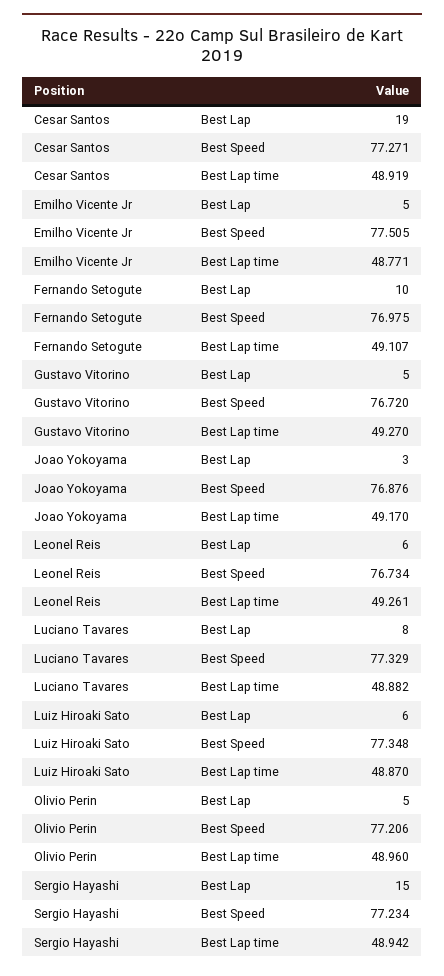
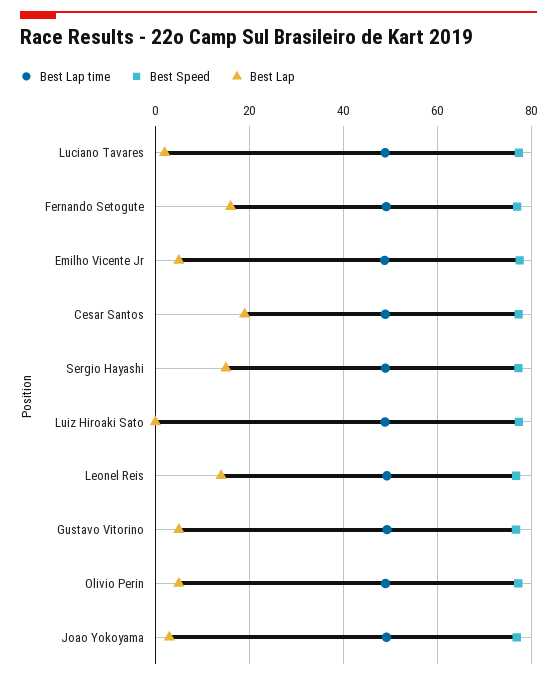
  {
    "Best Lap": {
      "Cesar Santos": 19,
      "Emilho Vicente Jr": 5,
-     "Fernando Setogute": 10,
+     "Fernando Setogute": 16,
      "Gustavo Vitorino": 5,
      "Joao Yokoyama": 3,
-     "Leonel Reis": 6,
+     "Leonel Reis": 14,
-     "Luciano Tavares": 8,
+     "Luciano Tavares": 2,
-     "Luiz Hiroaki Sato": 6,
+     "Luiz Hiroaki Sato": 0,
      "Olivio Perin": 5,
      "Sergio Hayashi": 15
    },
    "Best Speed": {
      "Cesar Santos": 77.271,
      "Emilho Vicente Jr": 77.505,
      "Fernando Setogute": 76.975,
      "Gustavo Vitorino": 76.72,
      "Joao Yokoyama": 76.876,
      "Leonel Reis": 76.734,
      "Luciano Tavares": 77.329,
      "Luiz Hiroaki Sato": 77.348,
      "Olivio Perin": 77.206,
      "Sergio Hayashi": 77.234
    },
    "Best Lap time": {
      "Cesar Santos": 48.919,
      "Emilho Vicente Jr": 48.771,
      "Fernando Setogute": 49.107,
      "Gustavo Vitorino": 49.27,
      "Joao Yokoyama": 49.17,
      "Leonel Reis": 49.261,
      "Luciano Tavares": 48.882,
      "Luiz Hiroaki Sato": 48.87,
      "Olivio Perin": 48.96,
      "Sergio Hayashi": 48.942
    }
  }

